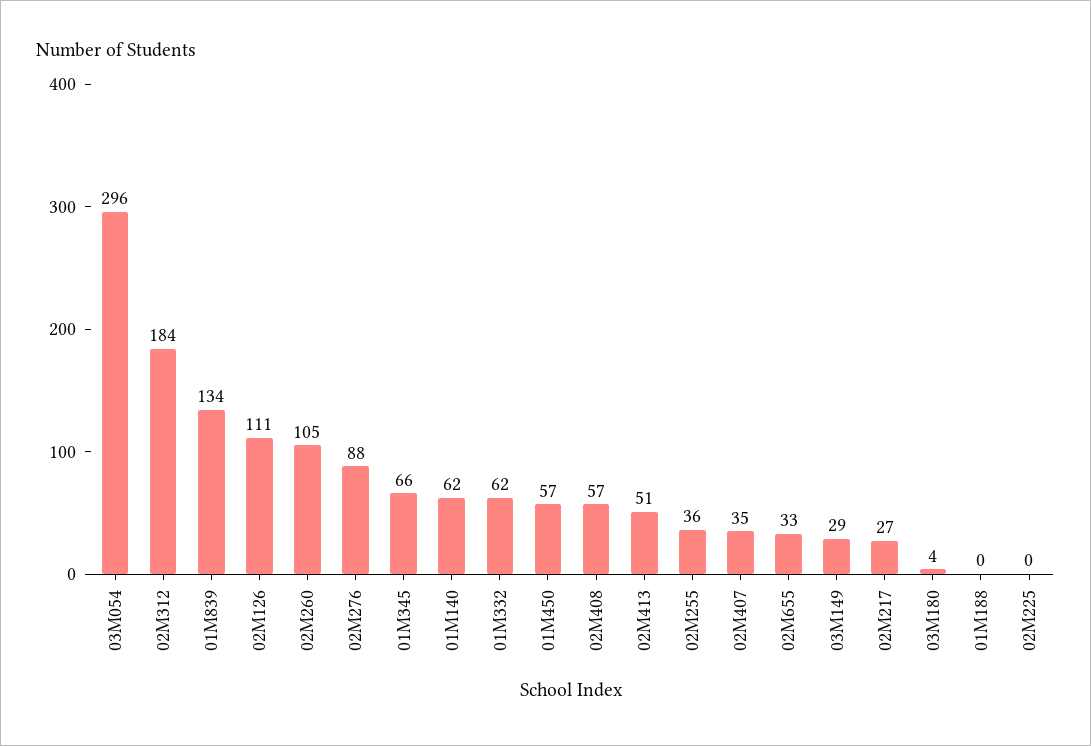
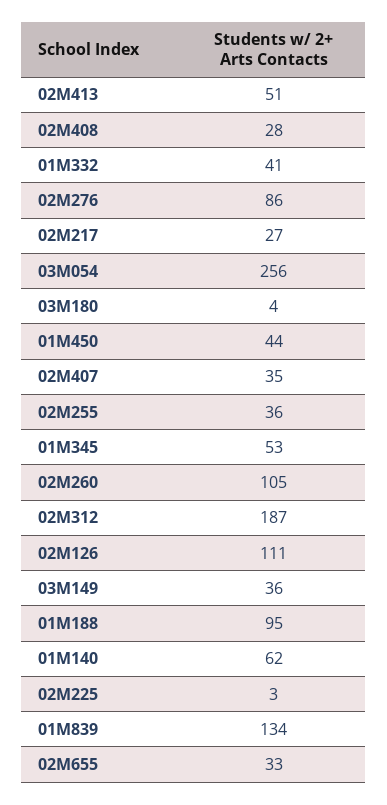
  {
-   "03M054": 296,
+   "03M054": 256,
-   "02M312": 184,
+   "02M312": 187,
    "01M839": 134,
    "02M126": 111,
    "02M260": 105,
-   "02M276": 88,
+   "02M276": 86,
-   "01M345": 66,
+   "01M345": 53,
    "01M140": 62,
-   "01M332": 62,
+   "01M332": 41,
-   "01M450": 57,
+   "01M450": 44,
-   "02M408": 57,
+   "02M408": 28,
    "02M413": 51,
    "02M255": 36,
    "02M407": 35,
    "02M655": 33,
-   "03M149": 29,
+   "03M149": 36,
    "02M217": 27,
    "03M180": 4,
-   "01M188": 0,
+   "01M188": 95,
-   "02M225": 0
+   "02M225": 3
  }

